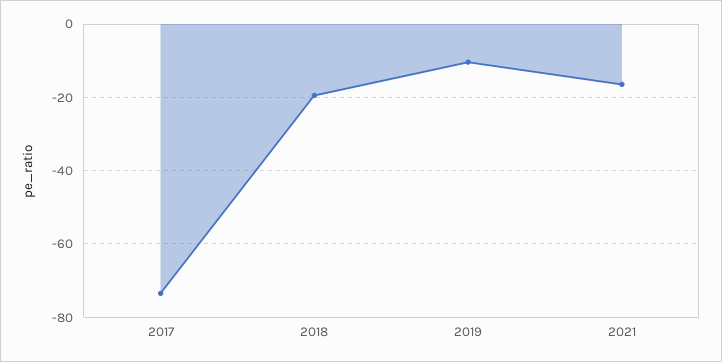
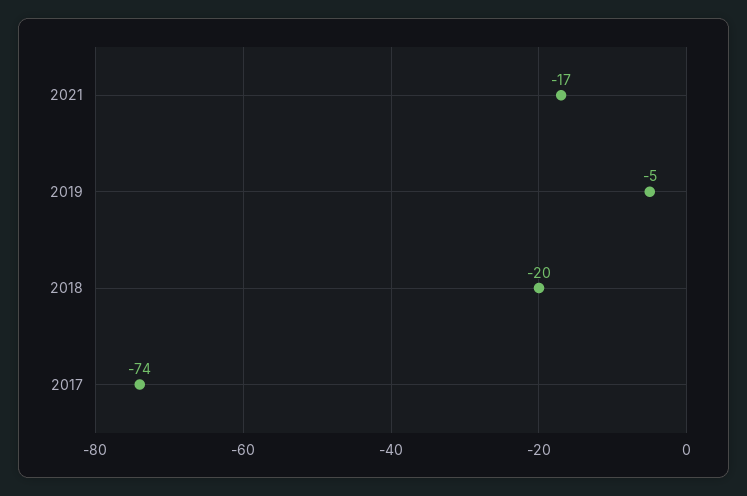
  {
    "2017": -74,
    "2018": -20,
-   "2019": -10,
+   "2019": -5,
    "2021": -17
  }

